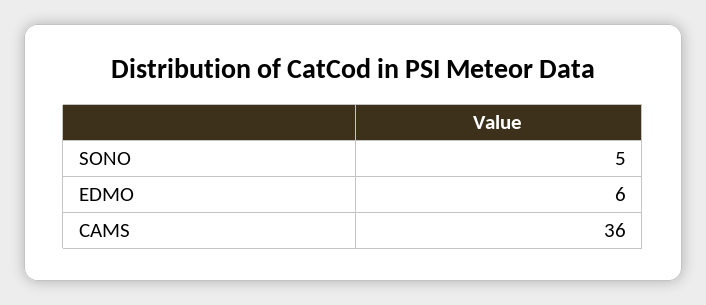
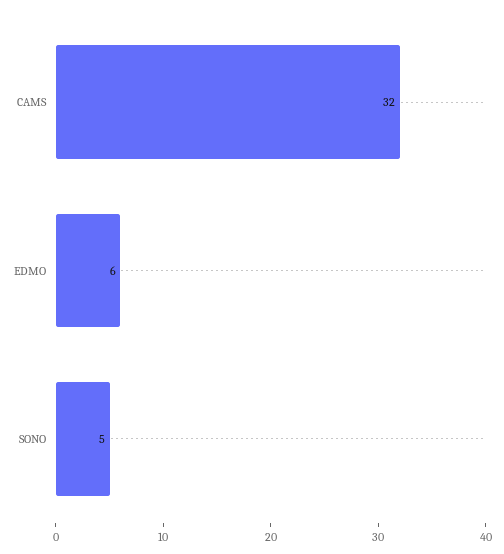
  {
    "SONO": 5,
    "EDMO": 6,
-   "CAMS": 36
+   "CAMS": 32
  }

